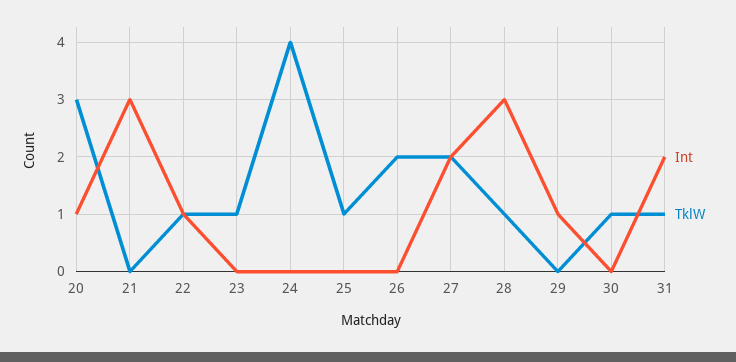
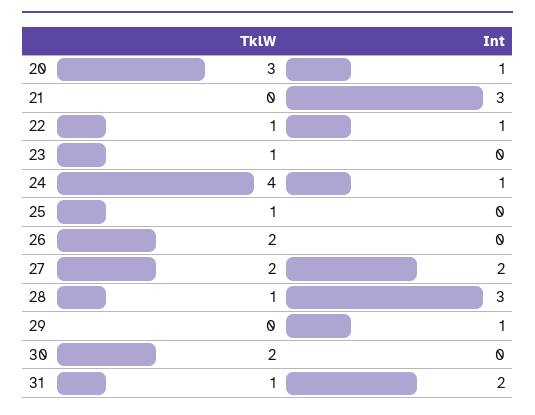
  {
    "Int": {
      "20": 1,
      "21": 3,
      "22": 1,
      "23": 0,
-     "24": 0,
+     "24": 1,
      "25": 0,
      "26": 0,
      "27": 2,
      "28": 3,
      "29": 1,
      "30": 0,
      "31": 2
    },
    "TklW": {
      "20": 3,
      "21": 0,
      "22": 1,
      "23": 1,
      "24": 4,
      "25": 1,
      "26": 2,
      "27": 2,
      "28": 1,
      "29": 0,
-     "30": 1,
+     "30": 2,
      "31": 1
    }
  }

